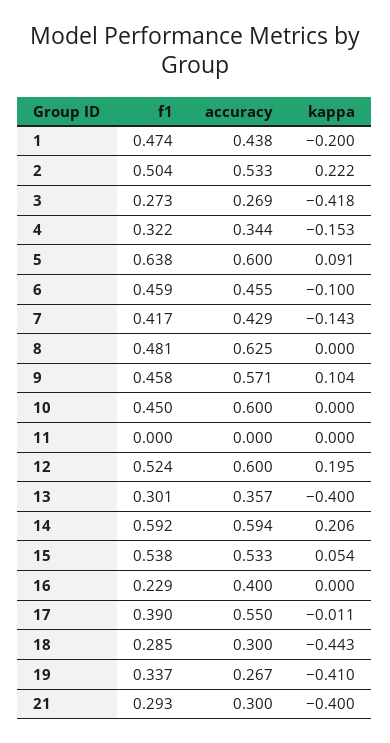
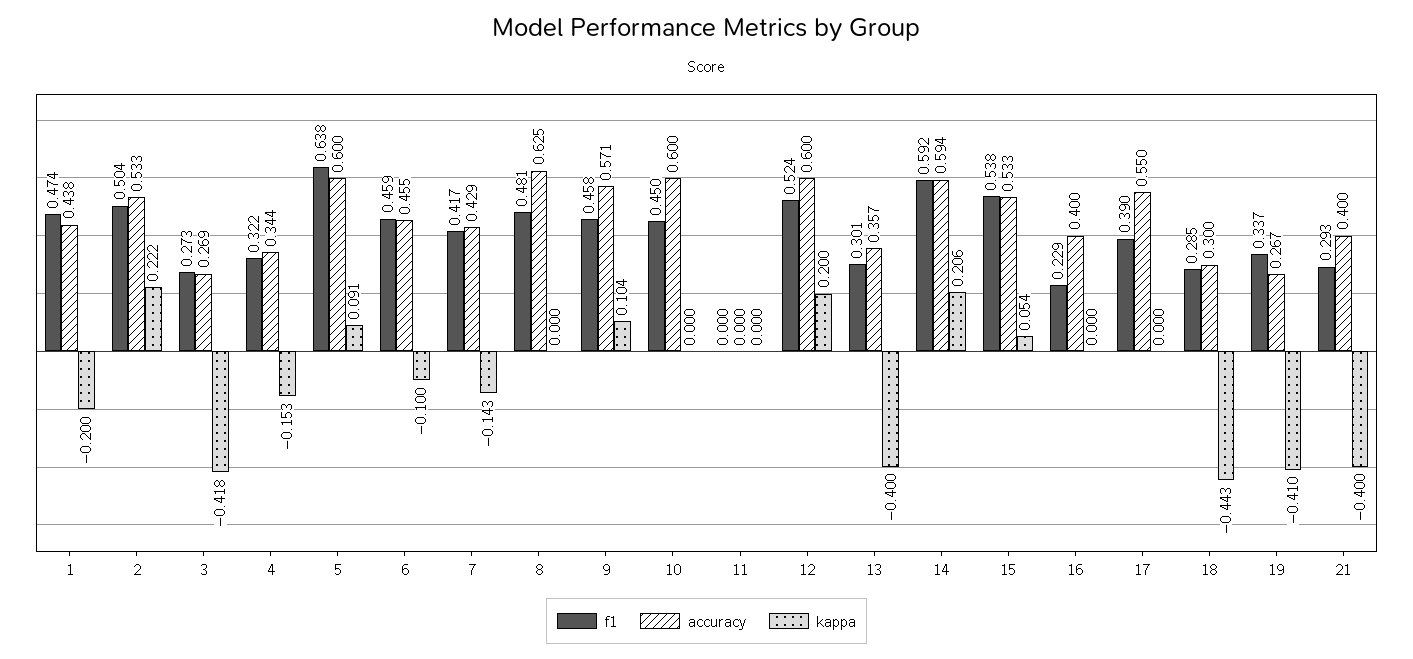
  {
    "f1": {
      "1": 0.474,
      "2": 0.504,
      "3": 0.273,
      "4": 0.322,
      "5": 0.638,
      "6": 0.459,
      "7": 0.417,
      "8": 0.481,
      "9": 0.458,
      "10": 0.45,
      "11": 0,
      "12": 0.524,
      "13": 0.301,
      "14": 0.592,
      "15": 0.538,
      "16": 0.229,
      "17": 0.39,
      "18": 0.285,
      "19": 0.337,
      "21": 0.293
    },
    "accuracy": {
      "1": 0.438,
      "2": 0.533,
      "3": 0.269,
      "4": 0.344,
      "5": 0.6,
      "6": 0.455,
      "7": 0.429,
      "8": 0.625,
      "9": 0.571,
      "10": 0.6,
      "11": 0,
      "12": 0.6,
      "13": 0.357,
      "14": 0.594,
      "15": 0.533,
      "16": 0.4,
      "17": 0.55,
      "18": 0.3,
      "19": 0.267,
-     "21": 0.3
+     "21": 0.4
    },
    "kappa": {
      "1": -0.2,
      "2": 0.222,
      "3": -0.418,
      "4": -0.153,
      "5": 0.091,
      "6": -0.1,
      "7": -0.143,
      "8": 0,
      "9": 0.104,
      "10": 0,
      "11": 0,
-     "12": 0.195,
+     "12": 0.2,
      "13": -0.4,
      "14": 0.206,
      "15": 0.054,
      "16": 0,
-     "17": -0.011,
+     "17": 0,
      "18": -0.443,
      "19": -0.41,
      "21": -0.4
    }
  }

